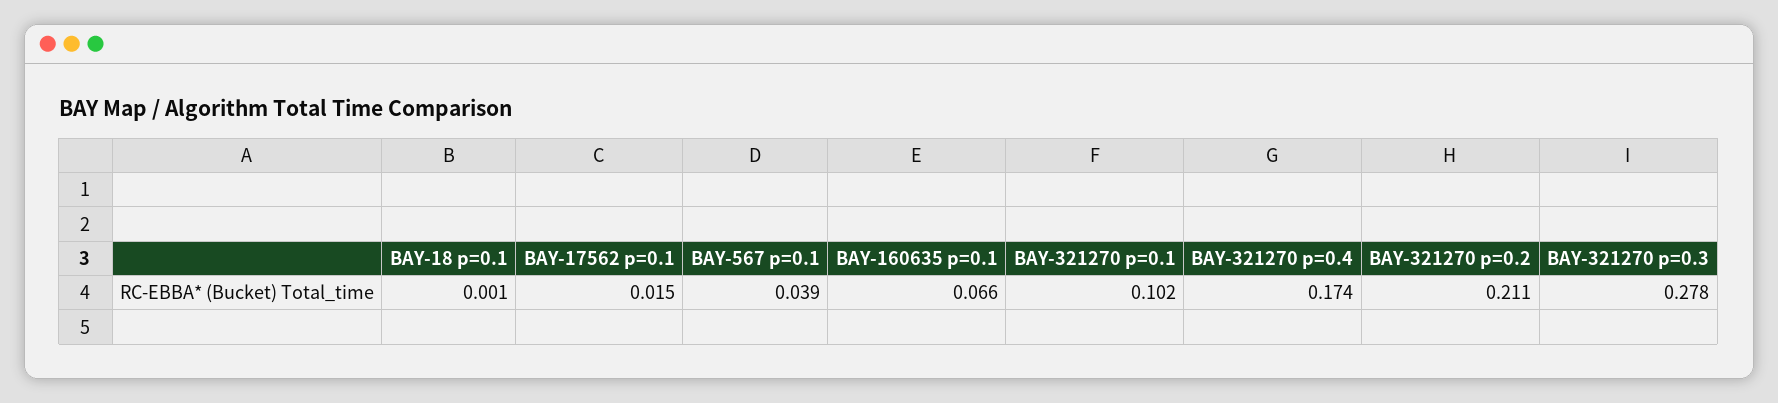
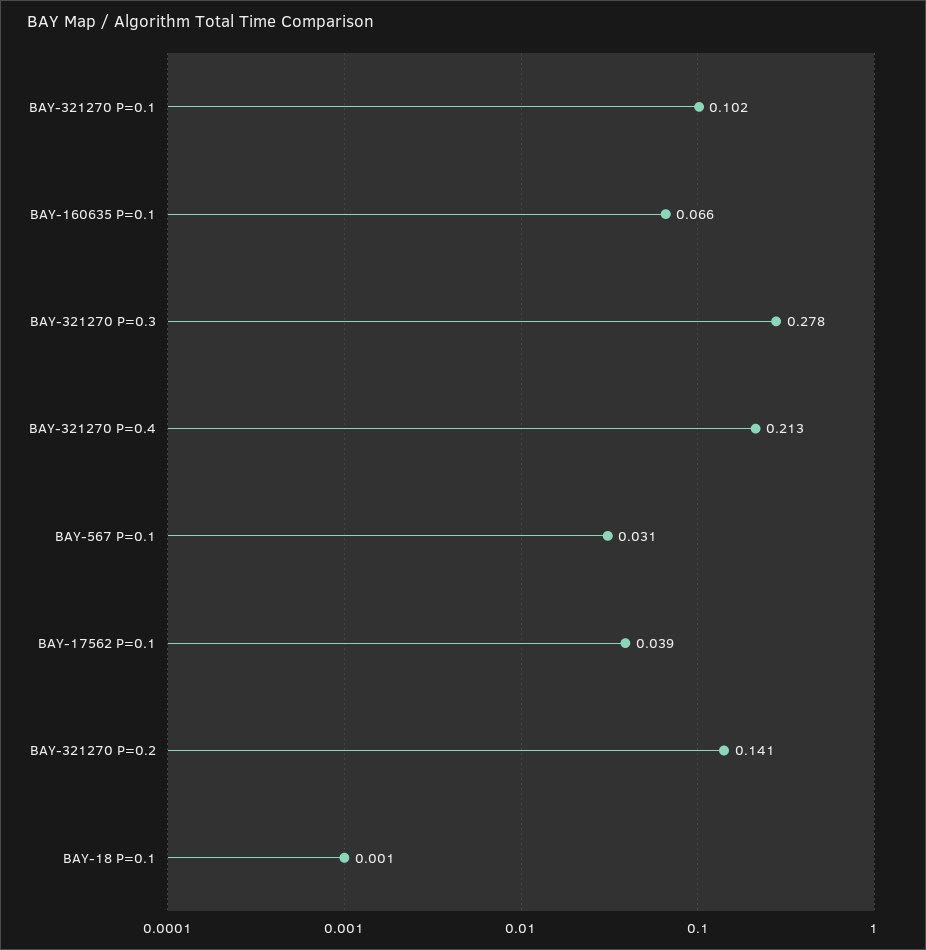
  {
    "BAY-18 p=0.1": 0.001,
-   "BAY-17562 p=0.1": 0.015,
+   "BAY-17562 p=0.1": 0.039,
-   "BAY-567 p=0.1": 0.039,
+   "BAY-567 p=0.1": 0.031,
    "BAY-160635 p=0.1": 0.066,
    "BAY-321270 p=0.1": 0.102,
-   "BAY-321270 p=0.4": 0.174,
+   "BAY-321270 p=0.4": 0.213,
-   "BAY-321270 p=0.2": 0.211,
+   "BAY-321270 p=0.2": 0.141,
    "BAY-321270 p=0.3": 0.278
  }

